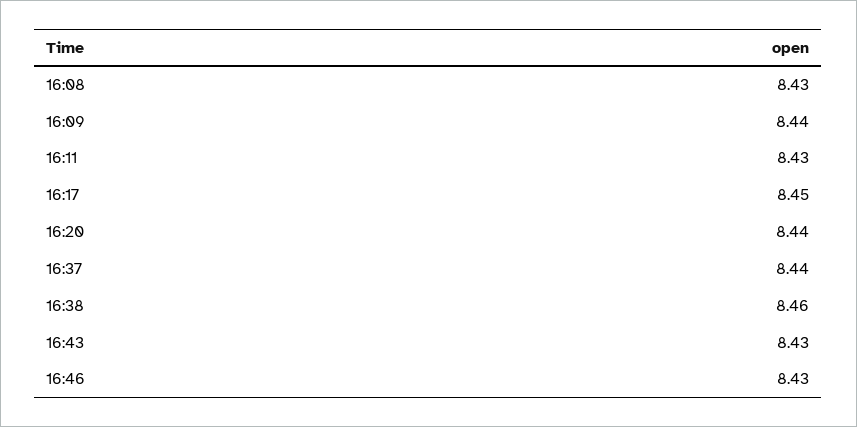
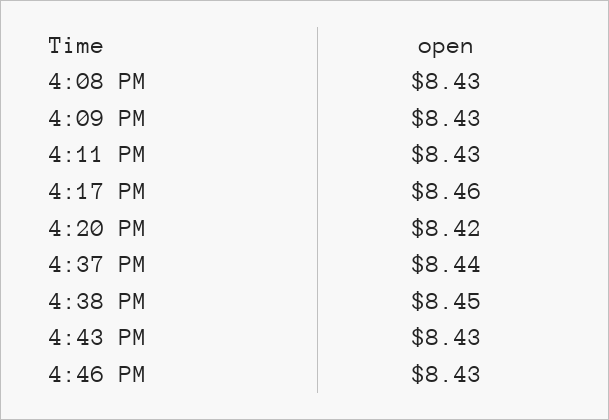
  {
    "16:08": 8.43,
-   "16:09": 8.44,
+   "16:09": 8.43,
    "16:11": 8.43,
-   "16:17": 8.45,
+   "16:17": 8.46,
-   "16:20": 8.44,
+   "16:20": 8.42,
    "16:37": 8.44,
-   "16:38": 8.46,
+   "16:38": 8.45,
    "16:43": 8.43,
    "16:46": 8.43
  }

